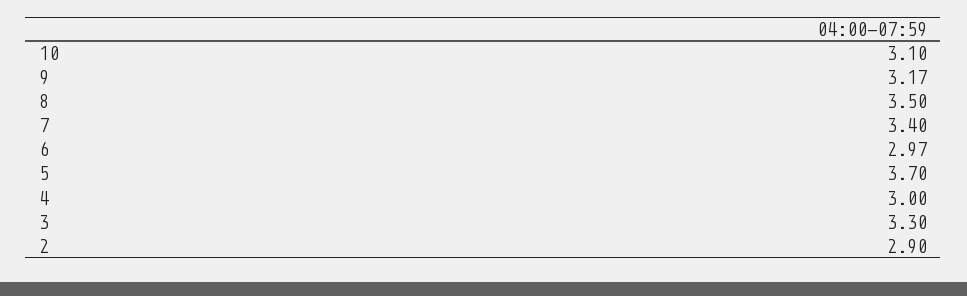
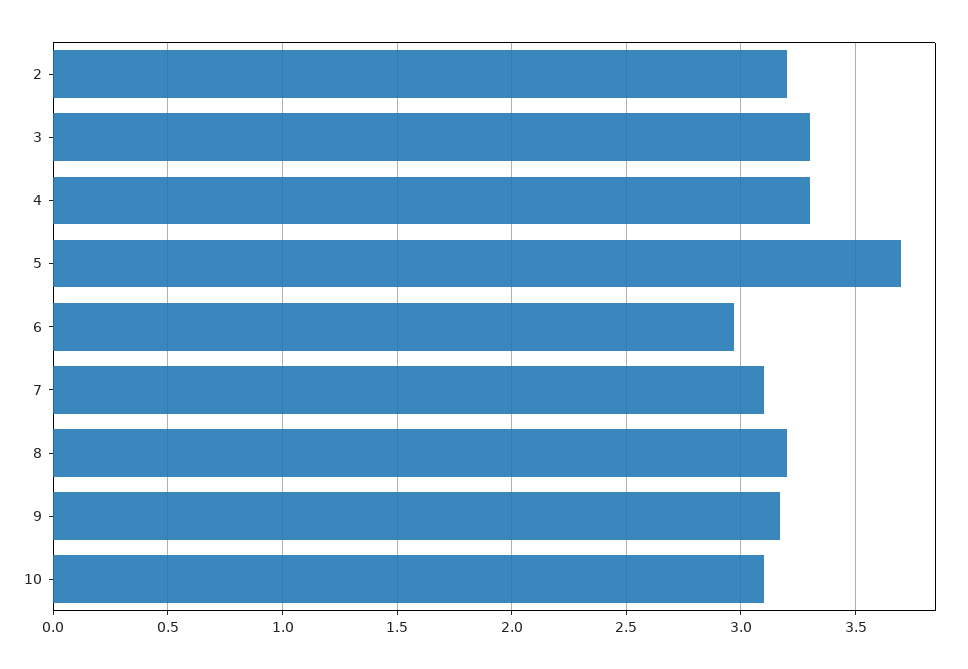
  {
    "10": 3.1,
    "9": 3.17,
-   "8": 3.5,
+   "8": 3.2,
-   "7": 3.4,
+   "7": 3.1,
    "6": 2.97,
    "5": 3.7,
-   "4": 3,
+   "4": 3.3,
    "3": 3.3,
-   "2": 2.9
+   "2": 3.2
  }

